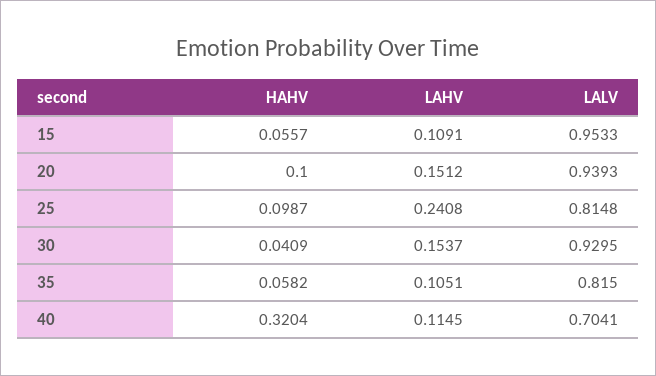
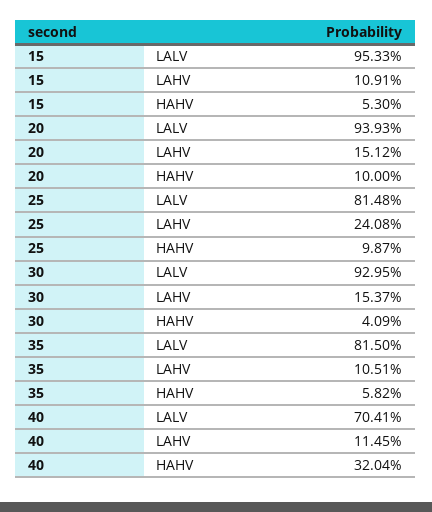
  {
    "HAHV": {
-     "15": 0.0557,
+     "15": 0.053,
      "20": 0.1,
      "25": 0.0987,
      "30": 0.0409,
      "35": 0.0582,
      "40": 0.3204
    },
    "LAHV": {
      "15": 0.1091,
      "20": 0.1512,
      "25": 0.2408,
      "30": 0.1537,
      "35": 0.1051,
      "40": 0.1145
    },
    "LALV": {
      "15": 0.9533,
      "20": 0.9393,
      "25": 0.8148,
      "30": 0.9295,
      "35": 0.815,
      "40": 0.7041
    }
  }

